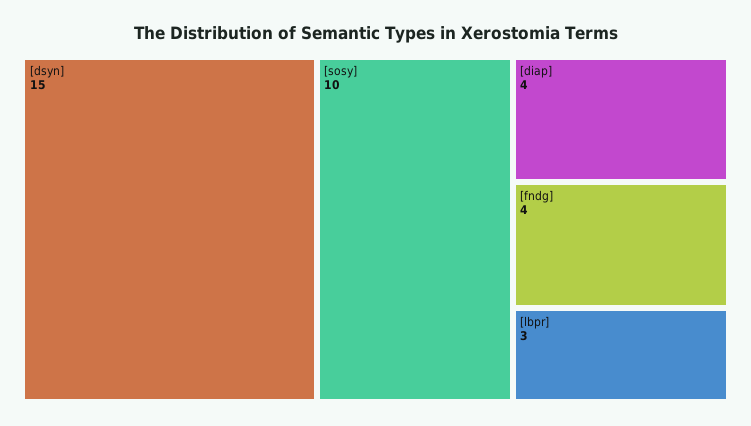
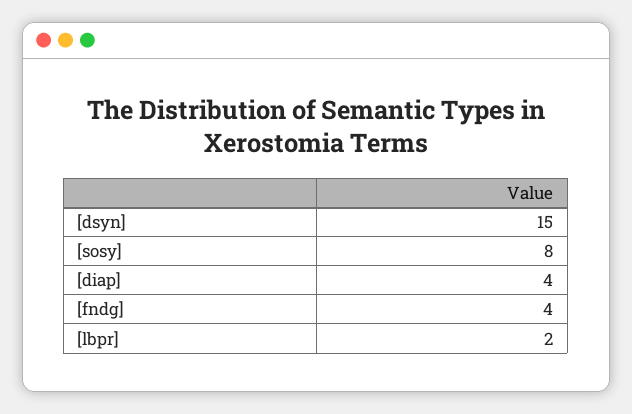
  {
    "[dsyn]": 15,
-   "[sosy]": 10,
+   "[sosy]": 8,
    "[diap]": 4,
    "[fndg]": 4,
-   "[lbpr]": 3
+   "[lbpr]": 2
  }

